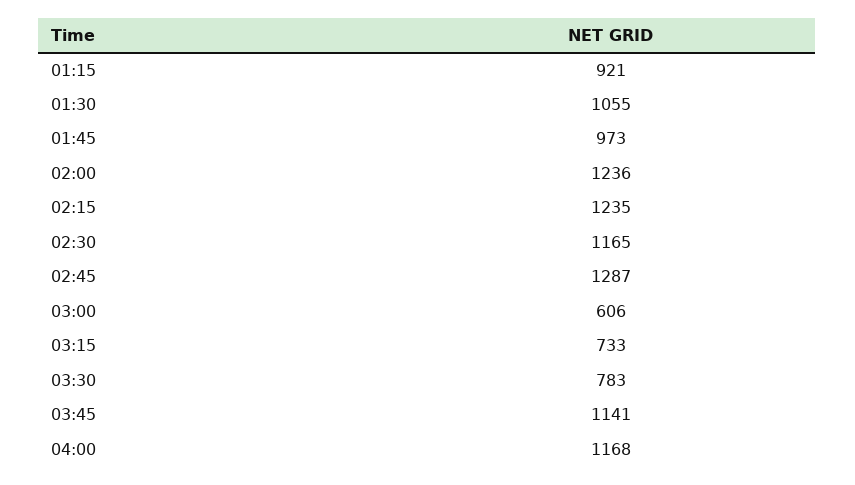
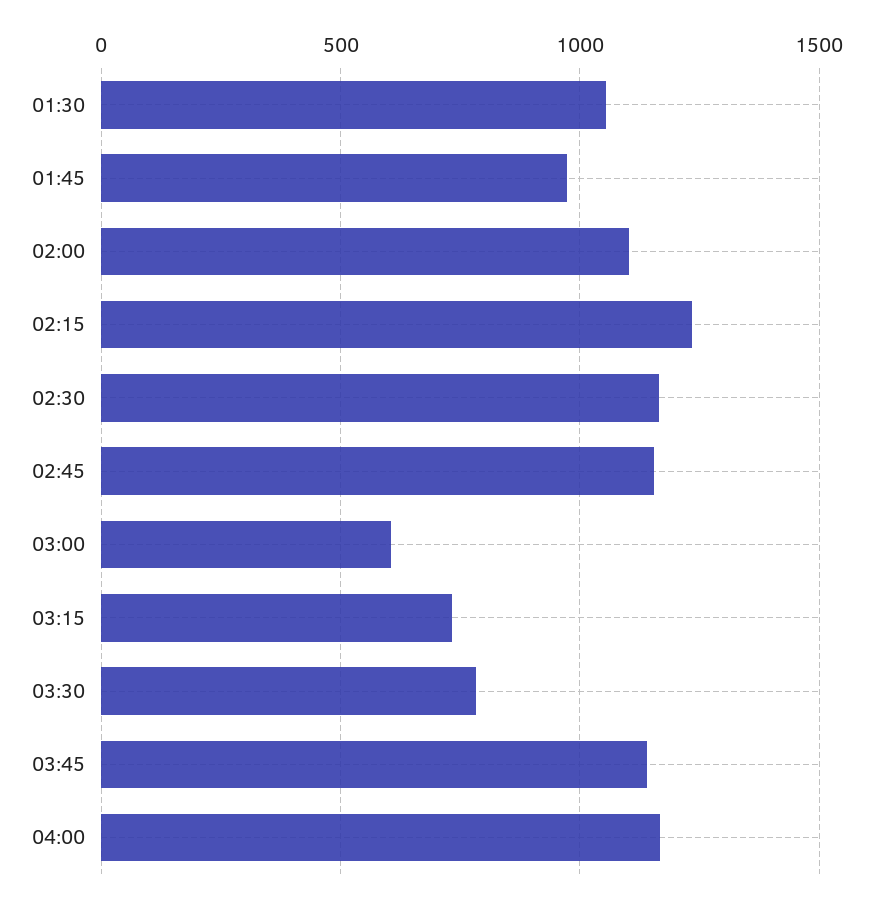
  {
-   "01:15": 921,
    "01:30": 1055,
    "01:45": 973,
-   "02:00": 1236,
+   "02:00": 1100,
    "02:15": 1235,
    "02:30": 1165,
-   "02:45": 1287,
+   "02:45": 1150,
    "03:00": 606,
    "03:15": 733,
    "03:30": 783,
    "03:45": 1141,
    "04:00": 1168
  }

